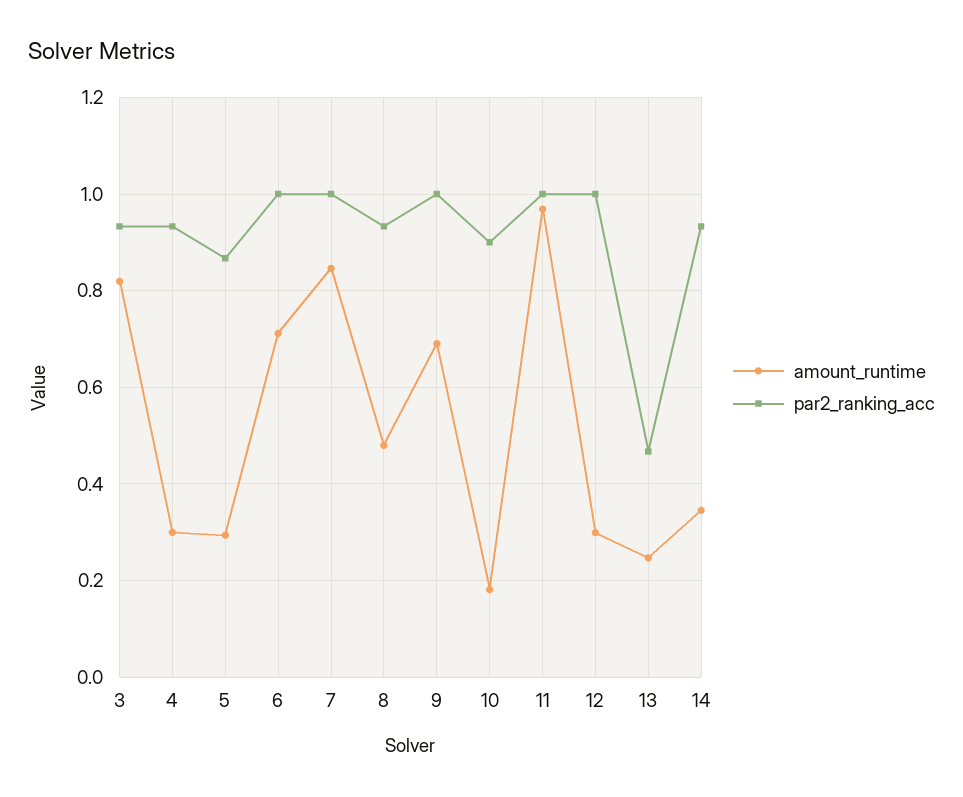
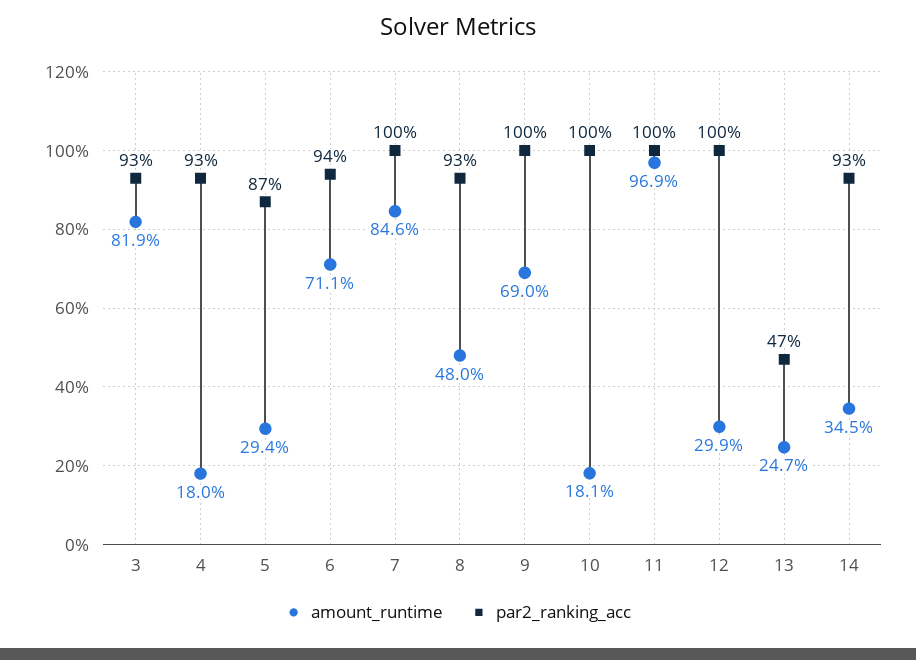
  {
    "amount_runtime": {
      "3": 0.819,
-     "4": 0.3,
+     "4": 0.18,
      "5": 0.294,
      "6": 0.711,
      "7": 0.846,
      "8": 0.48,
      "9": 0.69,
      "10": 0.181,
      "11": 0.969,
      "12": 0.299,
      "13": 0.247,
      "14": 0.345
    },
    "par2_ranking_acc": {
      "3": 0.93,
      "4": 0.93,
      "5": 0.87,
-     "6": 1,
+     "6": 0.94,
      "7": 1,
      "8": 0.93,
      "9": 1,
-     "10": 0.9,
+     "10": 1,
      "11": 1,
      "12": 1,
      "13": 0.47,
      "14": 0.93
    }
  }

